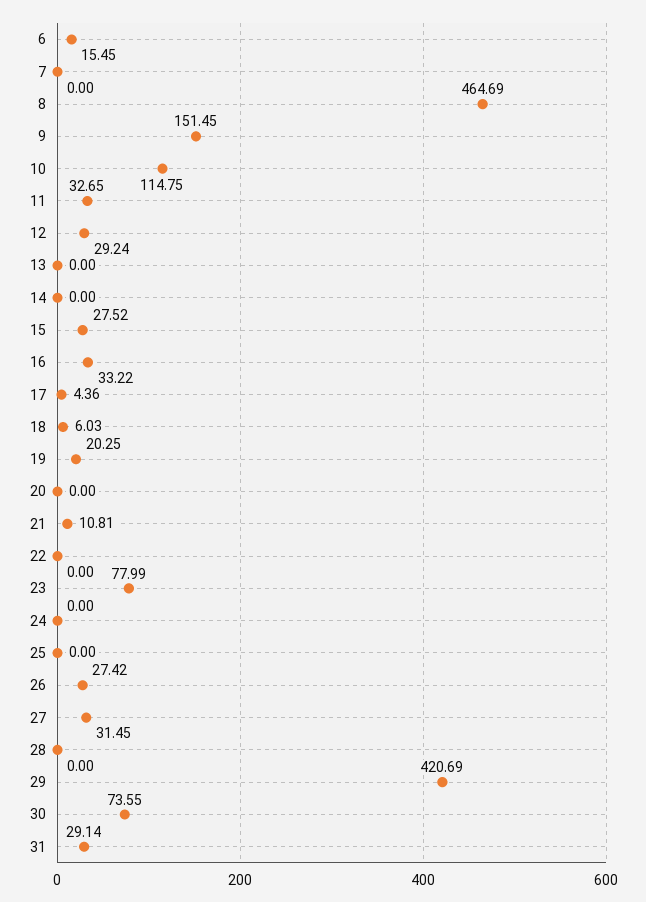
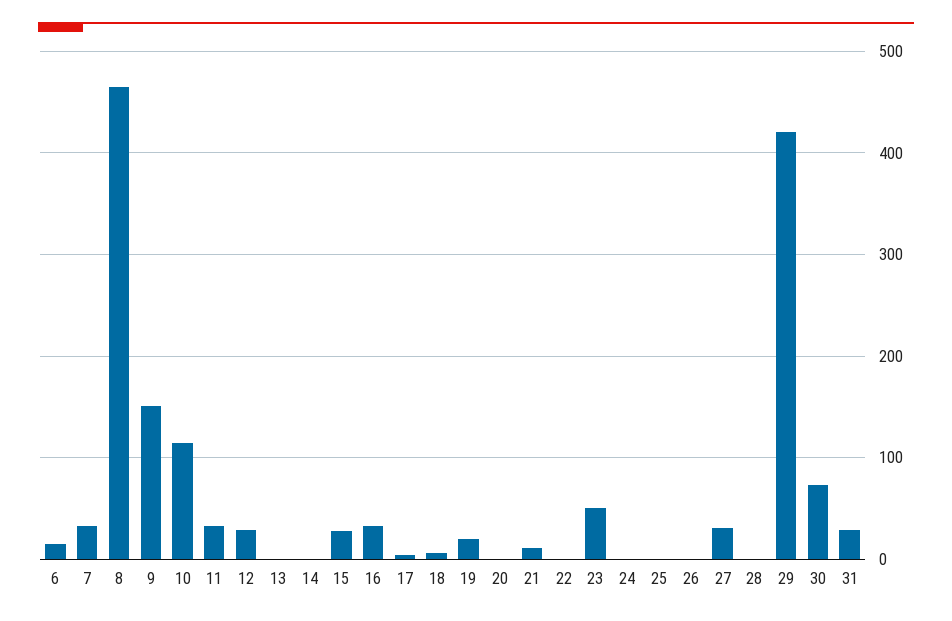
  {
    "6": 15.45,
-   "7": 0,
+   "7": 30,
    "8": 464.69,
    "9": 151.45,
    "10": 114.75,
    "11": 32.65,
    "12": 29.24,
    "13": 0,
    "14": 0,
    "15": 27.52,
    "16": 33.22,
    "17": 4.36,
    "18": 6.03,
    "19": 20.25,
    "20": 0,
    "21": 10.81,
    "22": 0,
-   "23": 77.99,
+   "23": 50,
    "24": 0,
    "25": 0,
-   "26": 27.42,
+   "26": 0,
    "27": 31.45,
    "28": 0,
    "29": 420.69,
    "30": 73.55,
    "31": 29.14
  }

